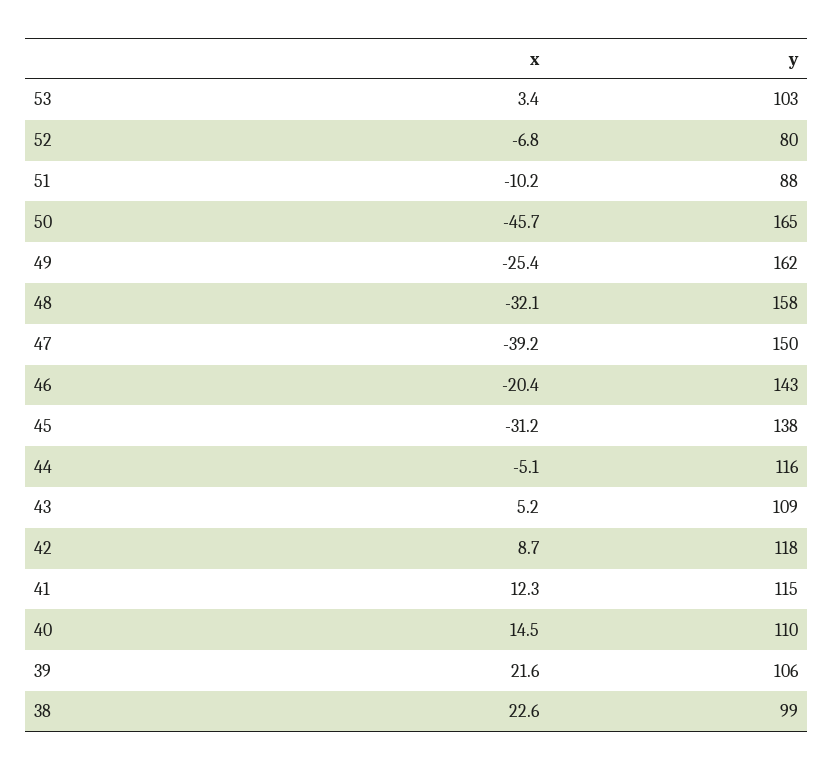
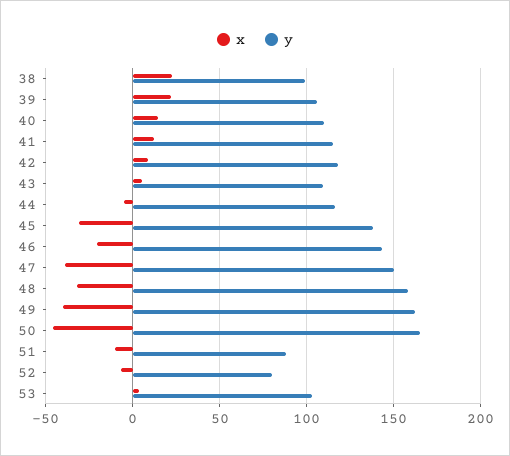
  {
    "x": {
      "53": 3.4,
      "52": -6.8,
      "51": -10.2,
      "50": -45.7,
-     "49": -25.4,
+     "49": -40,
      "48": -32.1,
      "47": -39.2,
      "46": -20.4,
      "45": -31.2,
      "44": -5.1,
      "43": 5.2,
      "42": 8.7,
      "41": 12.3,
      "40": 14.5,
      "39": 21.6,
      "38": 22.6
    },
    "y": {
      "53": 103,
      "52": 80,
      "51": 88,
      "50": 165,
      "49": 162,
      "48": 158,
      "47": 150,
      "46": 143,
      "45": 138,
      "44": 116,
      "43": 109,
      "42": 118,
      "41": 115,
      "40": 110,
      "39": 106,
      "38": 99
    }
  }

